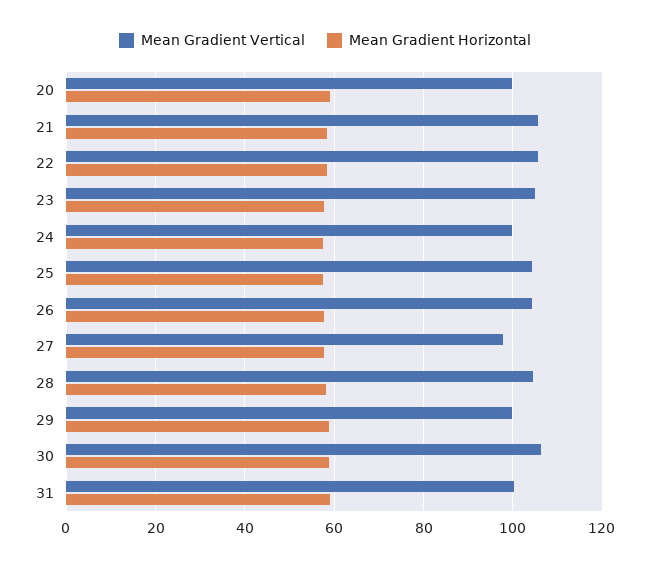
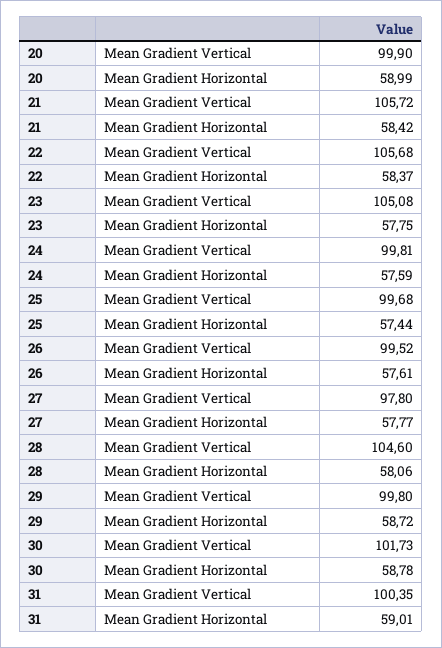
  {
    "Mean Gradient Vertical": {
      "20": 99.9,
      "21": 105.72,
      "22": 105.68,
      "23": 105.08,
      "24": 99.81,
-     "25": 104,
+     "25": 99.68,
-     "26": 104,
+     "26": 99.52,
      "27": 97.8,
      "28": 104.6,
      "29": 99.8,
-     "30": 106,
+     "30": 101.73,
      "31": 100.35
    },
    "Mean Gradient Horizontal": {
      "20": 58.99,
      "21": 58.42,
      "22": 58.37,
      "23": 57.75,
      "24": 57.59,
      "25": 57.44,
      "26": 57.61,
      "27": 57.77,
      "28": 58.06,
      "29": 58.72,
      "30": 58.78,
      "31": 59.01
    }
  }

